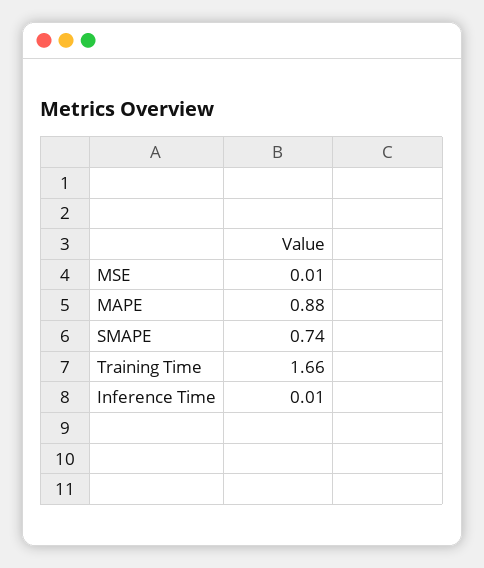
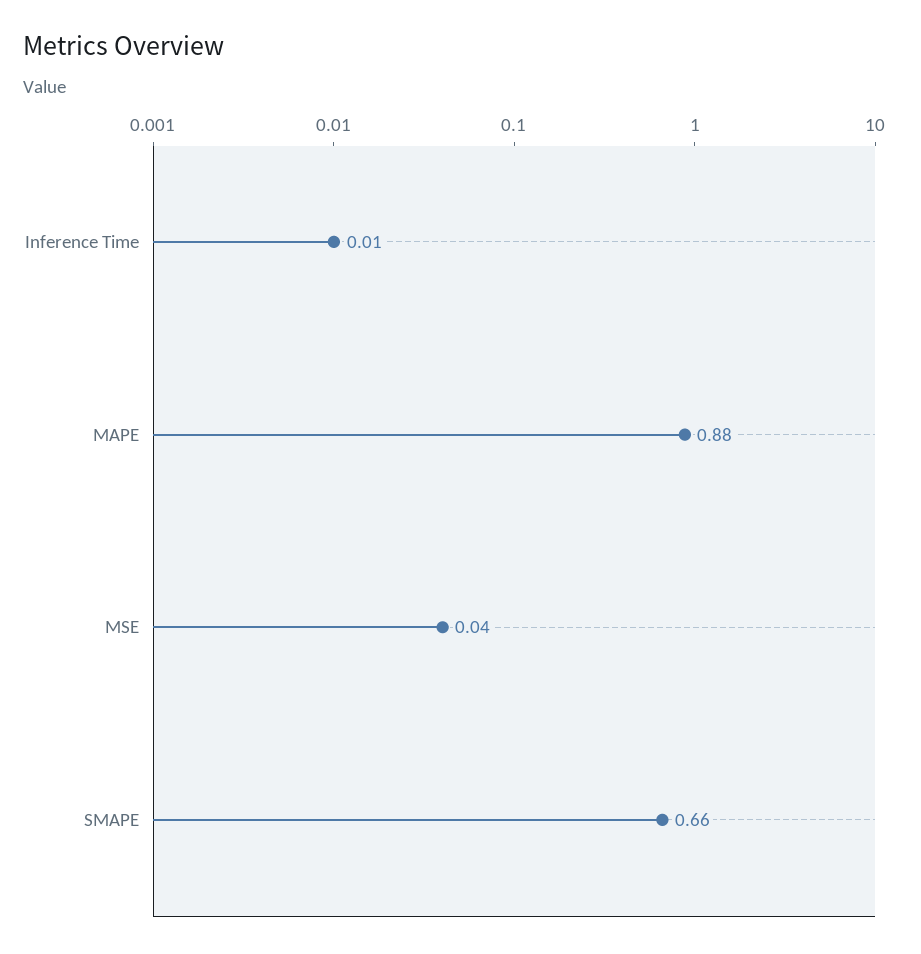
  {
-   "MSE": 0.01,
+   "MSE": 0.04,
    "MAPE": 0.88,
-   "SMAPE": 0.74,
+   "SMAPE": 0.66,
-   "Training Time": 1.66,
    "Inference Time": 0.01
  }

